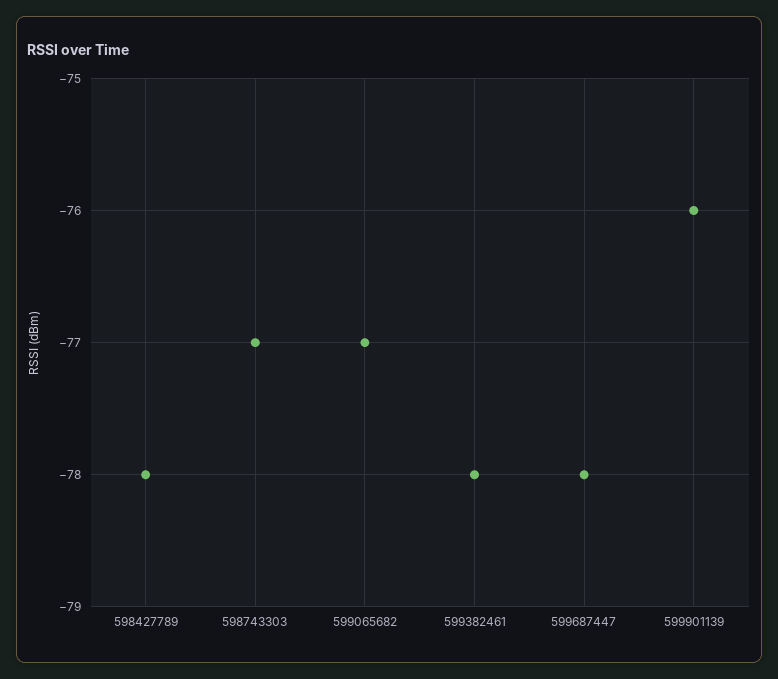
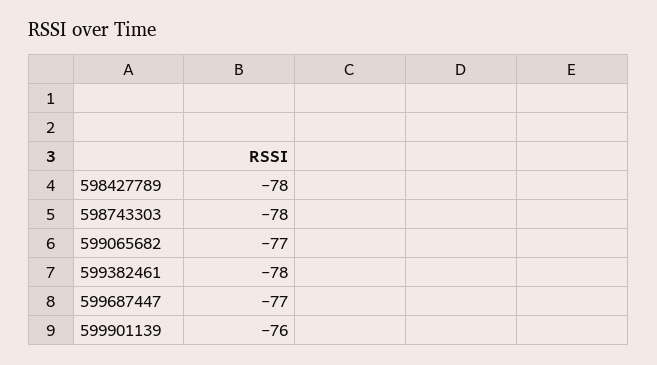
  {
    "598427789": -78,
-   "598743303": -77,
+   "598743303": -78,
    "599065682": -77,
    "599382461": -78,
-   "599687447": -78,
+   "599687447": -77,
    "599901139": -76
  }

